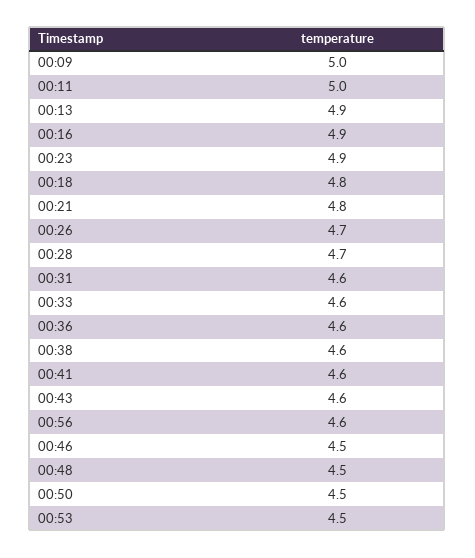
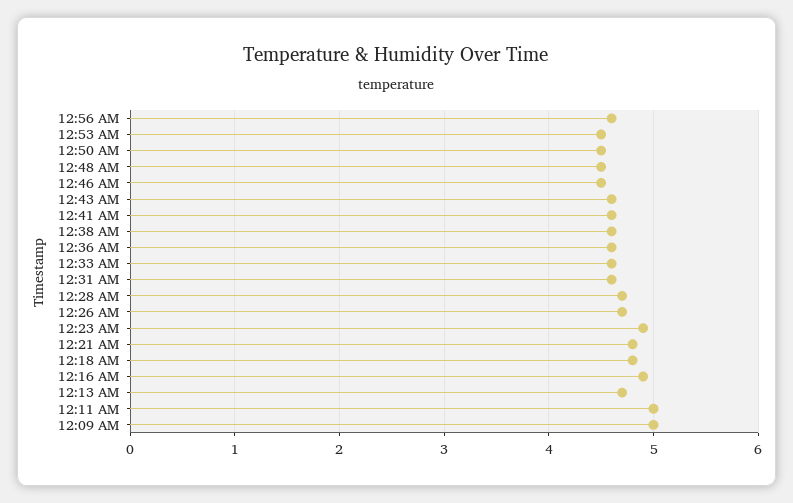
  {
    "00:09": 5,
    "00:11": 5,
-   "00:13": 4.9,
+   "00:13": 4.7,
    "00:16": 4.9,
    "00:23": 4.9,
    "00:18": 4.8,
    "00:21": 4.8,
    "00:26": 4.7,
    "00:28": 4.7,
    "00:31": 4.6,
    "00:33": 4.6,
    "00:36": 4.6,
    "00:38": 4.6,
    "00:41": 4.6,
    "00:43": 4.6,
    "00:56": 4.6,
    "00:46": 4.5,
    "00:48": 4.5,
    "00:50": 4.5,
    "00:53": 4.5
  }

